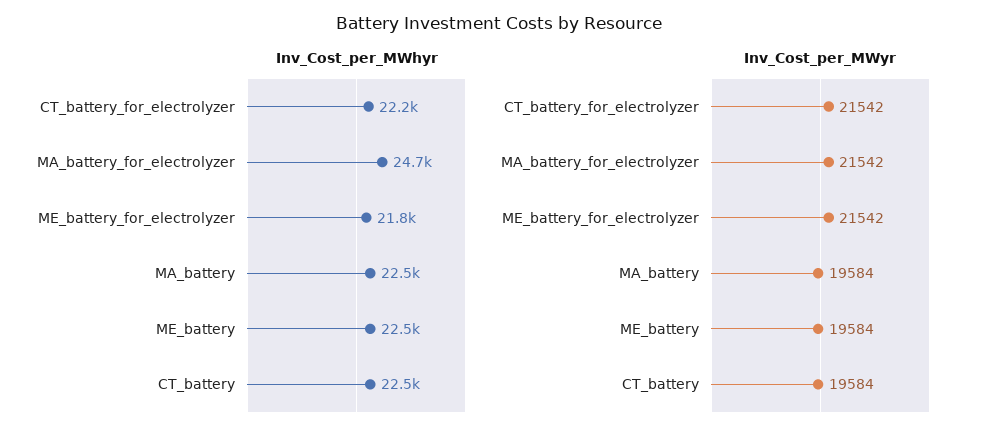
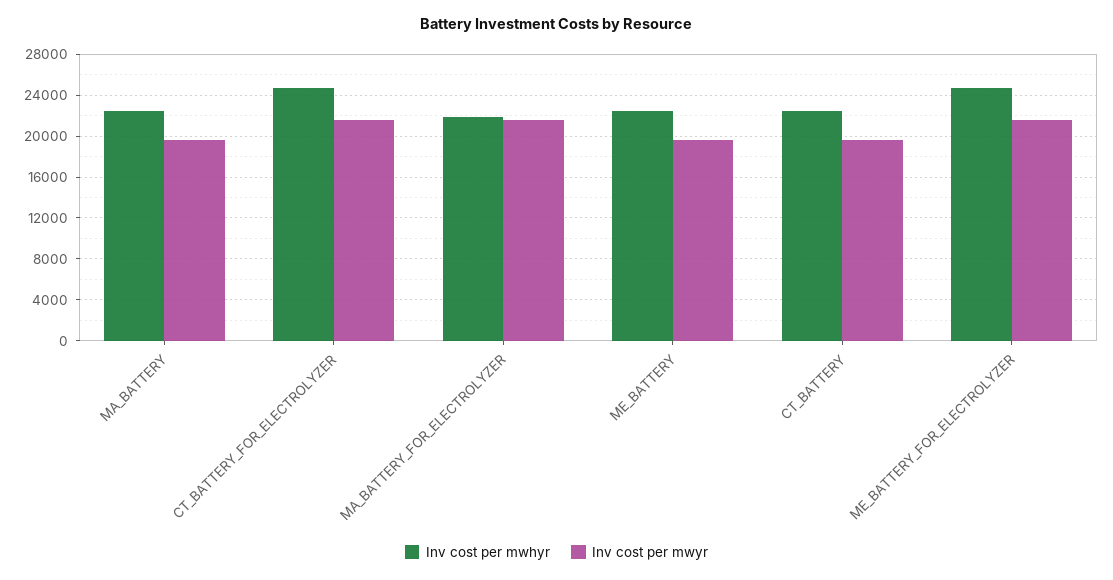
  {
    "Inv_Cost_per_MWhyr": {
-     "CT_battery_for_electrolyzer": 22200,
+     "CT_battery_for_electrolyzer": 25000,
-     "MA_battery_for_electrolyzer": 24700,
+     "MA_battery_for_electrolyzer": 22000,
-     "ME_battery_for_electrolyzer": 21800,
+     "ME_battery_for_electrolyzer": 25000,
      "MA_battery": 22500,
      "ME_battery": 22500,
      "CT_battery": 22500
    },
    "Inv_Cost_per_MWyr": {
      "CT_battery_for_electrolyzer": 21542,
      "MA_battery_for_electrolyzer": 21542,
      "ME_battery_for_electrolyzer": 21542,
      "MA_battery": 19584,
      "ME_battery": 19584,
      "CT_battery": 19584
    }
  }

